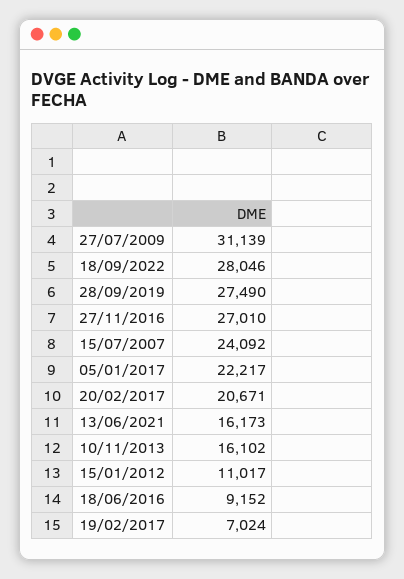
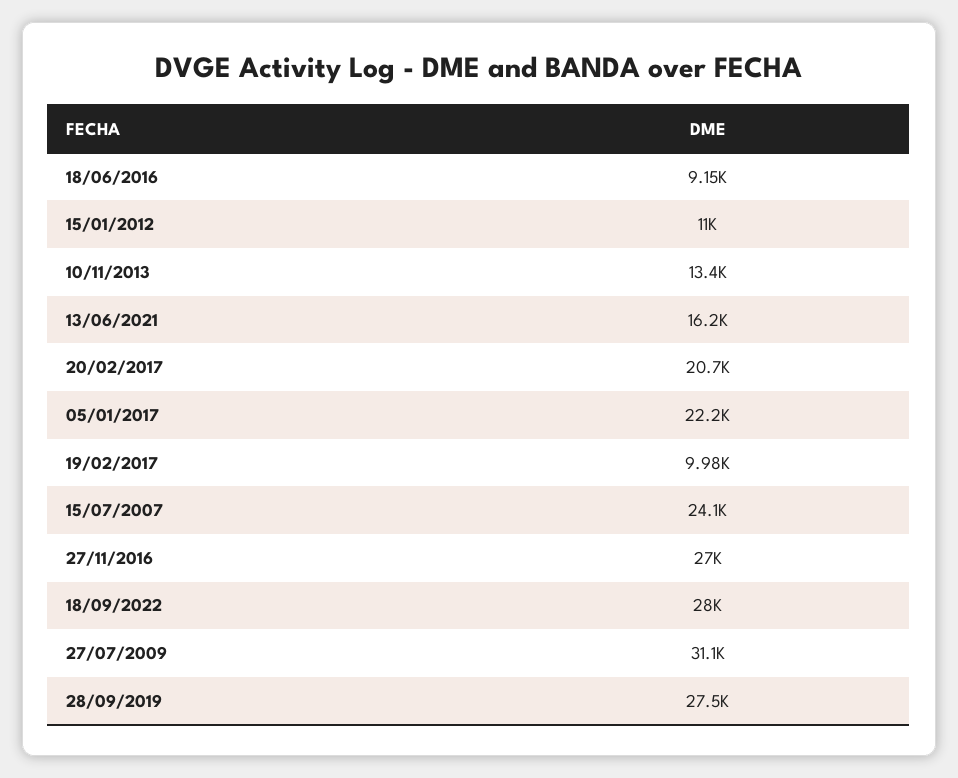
  {
    "27/07/2009": 31139,
    "18/09/2022": 28046,
    "28/09/2019": 27490,
    "27/11/2016": 27010,
    "15/07/2007": 24092,
    "05/01/2017": 22217,
    "20/02/2017": 20671,
    "13/06/2021": 16173,
-   "10/11/2013": 16102,
+   "10/11/2013": 13400,
    "15/01/2012": 11017,
    "18/06/2016": 9152,
-   "19/02/2017": 7024
+   "19/02/2017": 9980
  }

